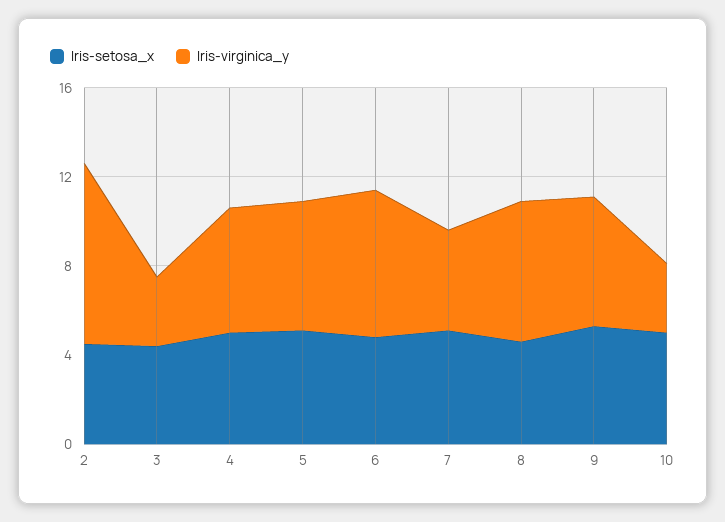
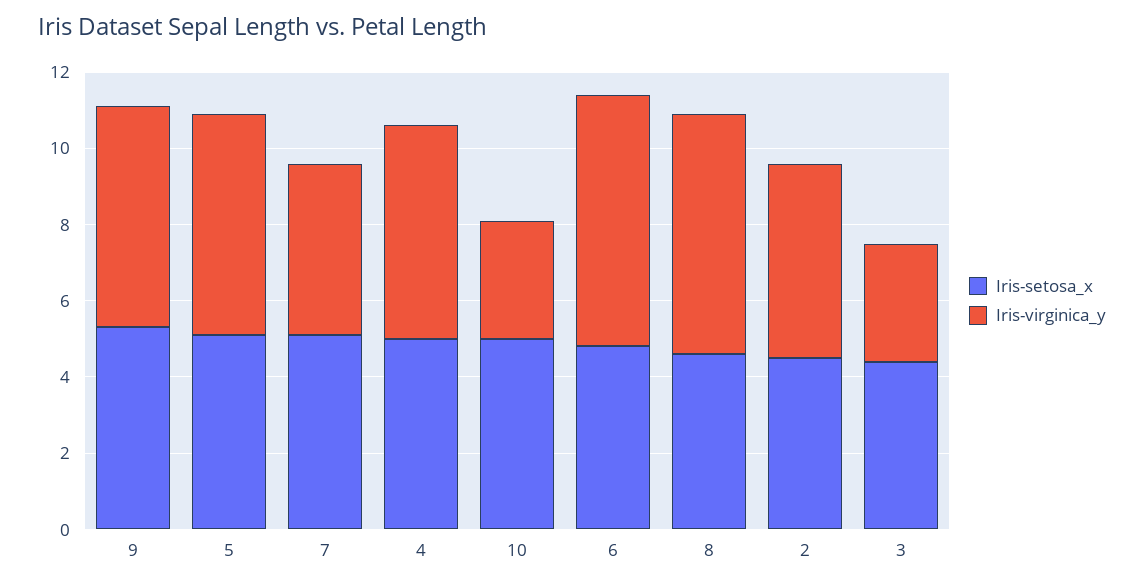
  {
    "Iris-setosa_x": {
      "2": 4.5,
      "3": 4.5,
      "4": 5,
      "5": 5,
      "6": 5,
      "7": 5,
      "8": 4.5,
      "9": 5.5,
      "10": 5
    },
    "Iris-virginica_y": {
-     "2": 8,
+     "2": 5,
      "3": 3,
      "4": 5.5,
      "5": 6,
      "6": 6.5,
      "7": 4.5,
      "8": 6.5,
      "9": 6,
      "10": 3
    }
  }

